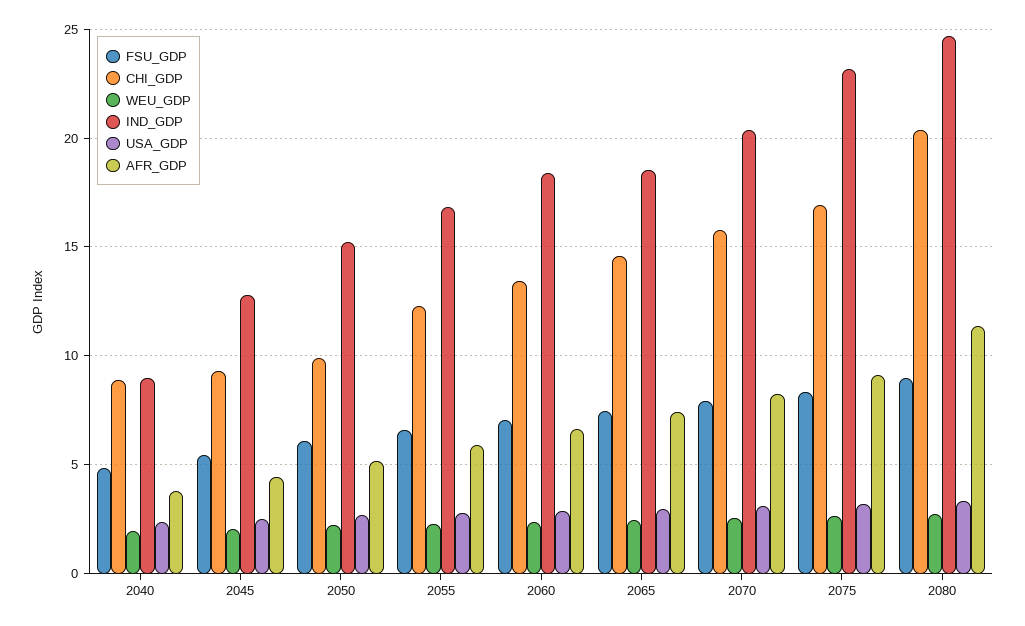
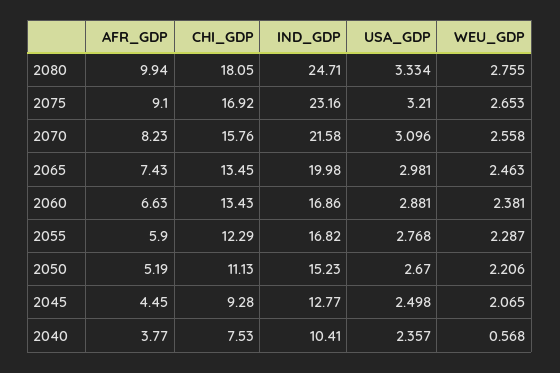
  {
-   "FSU_GDP": {
-     "2040": 5,
-     "2045": 5.5,
-     "2050": 6,
-     "2055": 6.5,
-     "2060": 7,
-     "2065": 7.5,
-     "2070": 8,
-     "2075": 8.5,
-     "2080": 9
-   },
    "CHI_GDP": {
-     "2040": 9,
+     "2040": 7.53,
      "2045": 9.28,
-     "2050": 10,
+     "2050": 11.13,
      "2055": 12.29,
      "2060": 13.43,
-     "2065": 14.5,
+     "2065": 13.45,
      "2070": 15.76,
      "2075": 16.92,
-     "2080": 20.5
+     "2080": 18.05
    },
    "WEU_GDP": {
-     "2040": 2,
+     "2040": 0.568,
      "2045": 2.065,
      "2050": 2.206,
      "2055": 2.287,
      "2060": 2.381,
      "2065": 2.463,
      "2070": 2.558,
      "2075": 2.653,
      "2080": 2.755
    },
    "IND_GDP": {
-     "2040": 9,
+     "2040": 10.41,
      "2045": 12.77,
      "2050": 15.23,
      "2055": 16.82,
-     "2060": 18.5,
+     "2060": 16.86,
-     "2065": 18.5,
+     "2065": 19.98,
-     "2070": 20.5,
+     "2070": 21.58,
      "2075": 23.16,
      "2080": 24.71
    },
    "USA_GDP": {
      "2040": 2.357,
      "2045": 2.498,
      "2050": 2.67,
      "2055": 2.768,
      "2060": 2.881,
      "2065": 2.981,
      "2070": 3.096,
      "2075": 3.21,
      "2080": 3.334
    },
    "AFR_GDP": {
      "2040": 3.77,
      "2045": 4.45,
      "2050": 5.19,
      "2055": 5.9,
      "2060": 6.63,
      "2065": 7.43,
      "2070": 8.23,
      "2075": 9.1,
-     "2080": 11.5
+     "2080": 9.94
    }
  }

